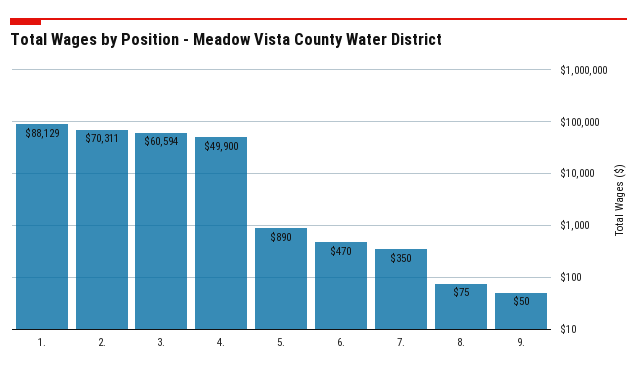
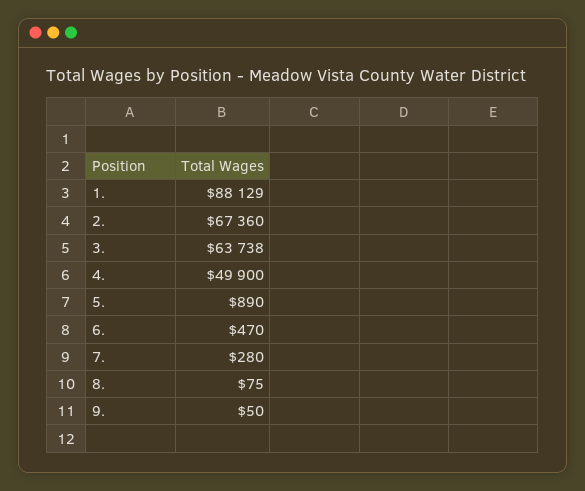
  {
    "1.": 88129,
-   "2.": 70311,
+   "2.": 67360,
-   "3.": 60594,
+   "3.": 63738,
    "4.": 49900,
    "5.": 890,
    "6.": 470,
-   "7.": 350,
+   "7.": 280,
    "8.": 75,
    "9.": 50
  }

